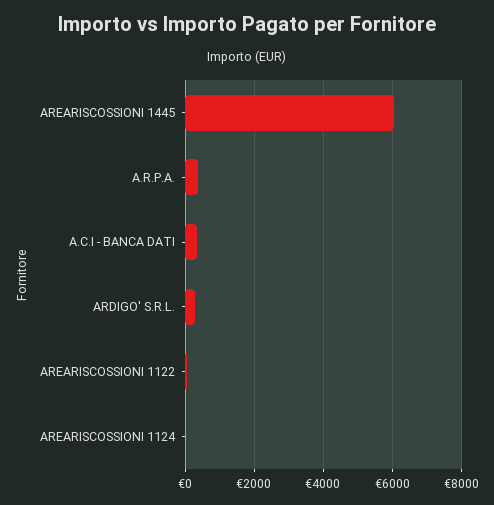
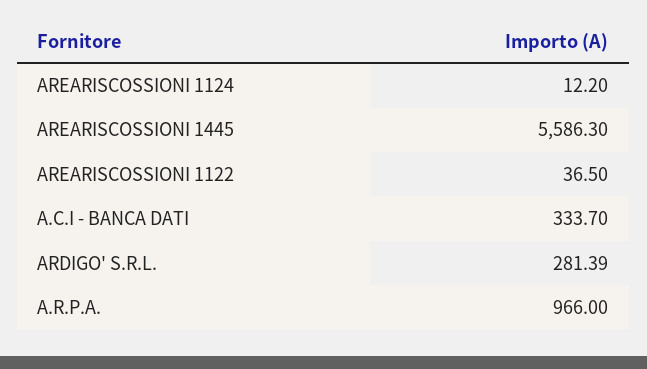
  {
-   "AREARISCOSSIONI 1445": 6000,
+   "AREARISCOSSIONI 1445": 5586.3,
-   "A.R.P.A.": 400,
+   "A.R.P.A.": 966,
    "A.C.I - BANCA DATI": 333.7,
    "ARDIGO' S.R.L.": 281.39,
    "AREARISCOSSIONI 1122": 36.5,
    "AREARISCOSSIONI 1124": 12.2
  }

